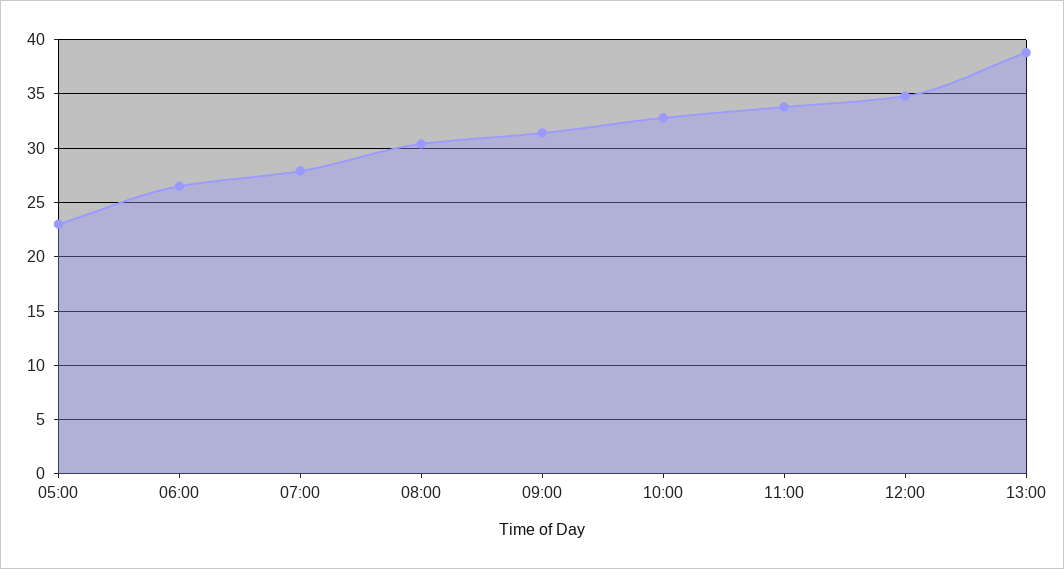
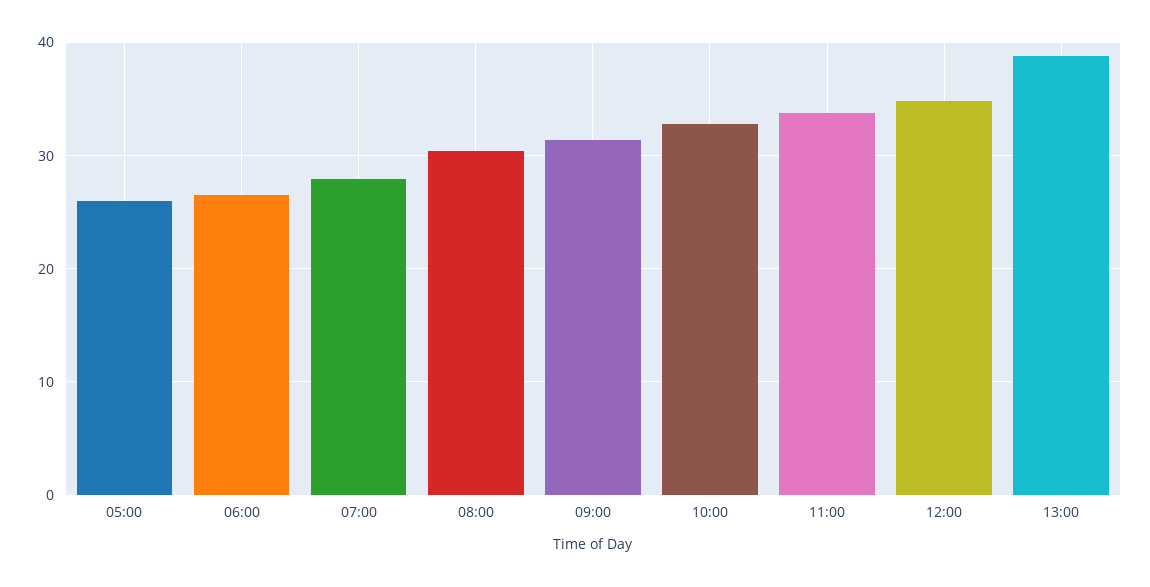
  {
-   "05:00": 23,
+   "05:00": 26,
    "06:00": 27,
    "07:00": 28,
    "08:00": 30,
    "09:00": 31,
    "10:00": 33,
    "11:00": 34,
    "12:00": 35,
    "13:00": 39
  }

